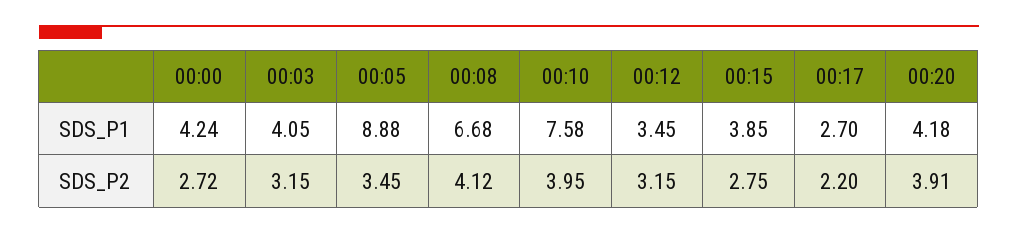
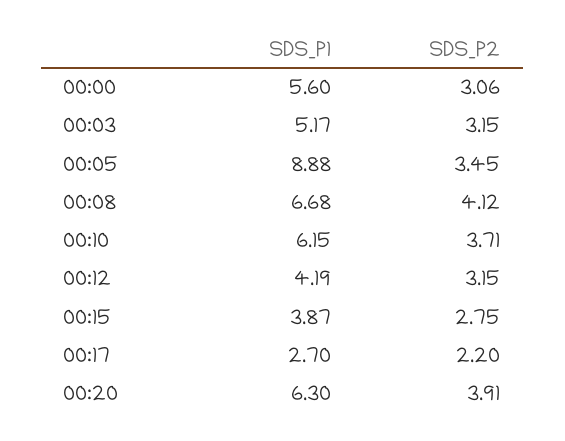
  {
    "00:00": {
-     "SDS_P1": 4.24,
+     "SDS_P1": 5.6,
-     "SDS_P2": 2.72
+     "SDS_P2": 3.06
    },
    "00:03": {
-     "SDS_P1": 4.05,
+     "SDS_P1": 5.17,
      "SDS_P2": 3.15
    },
    "00:05": {
      "SDS_P1": 8.88,
      "SDS_P2": 3.45
    },
    "00:08": {
      "SDS_P1": 6.68,
      "SDS_P2": 4.12
    },
    "00:10": {
-     "SDS_P1": 7.58,
+     "SDS_P1": 6.15,
-     "SDS_P2": 3.95
+     "SDS_P2": 3.71
    },
    "00:12": {
-     "SDS_P1": 3.45,
+     "SDS_P1": 4.19,
      "SDS_P2": 3.15
    },
    "00:15": {
-     "SDS_P1": 3.85,
+     "SDS_P1": 3.87,
      "SDS_P2": 2.75
    },
    "00:17": {
      "SDS_P1": 2.7,
      "SDS_P2": 2.2
    },
    "00:20": {
-     "SDS_P1": 4.18,
+     "SDS_P1": 6.3,
      "SDS_P2": 3.91
    }
  }

